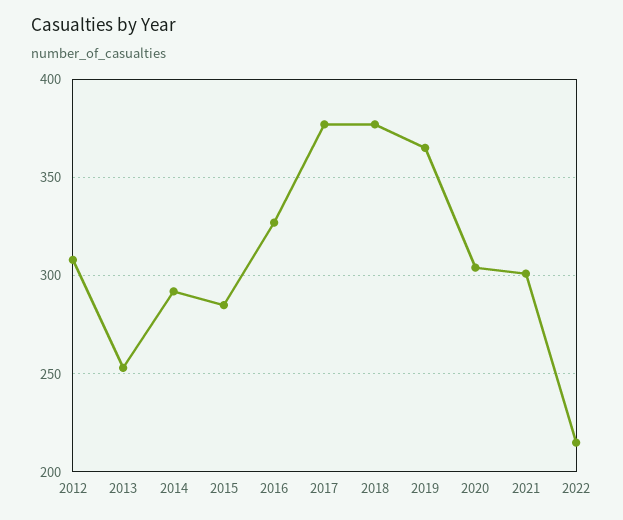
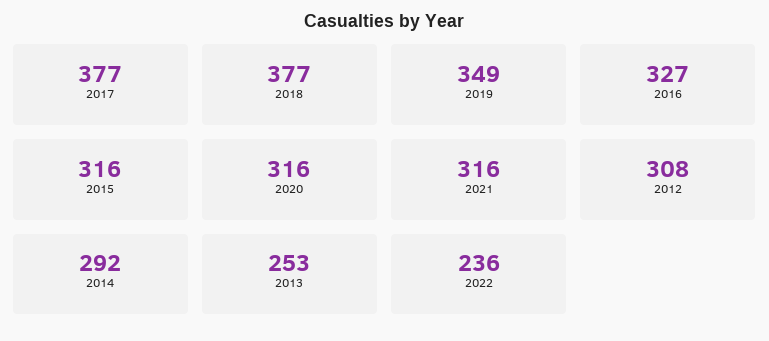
  {
    "2012": 308,
    "2013": 253,
    "2014": 292,
-   "2015": 285,
+   "2015": 316,
    "2016": 327,
    "2017": 377,
    "2018": 377,
-   "2019": 365,
+   "2019": 349,
-   "2020": 305,
+   "2020": 316,
-   "2021": 300,
+   "2021": 316,
-   "2022": 215
+   "2022": 236
  }

